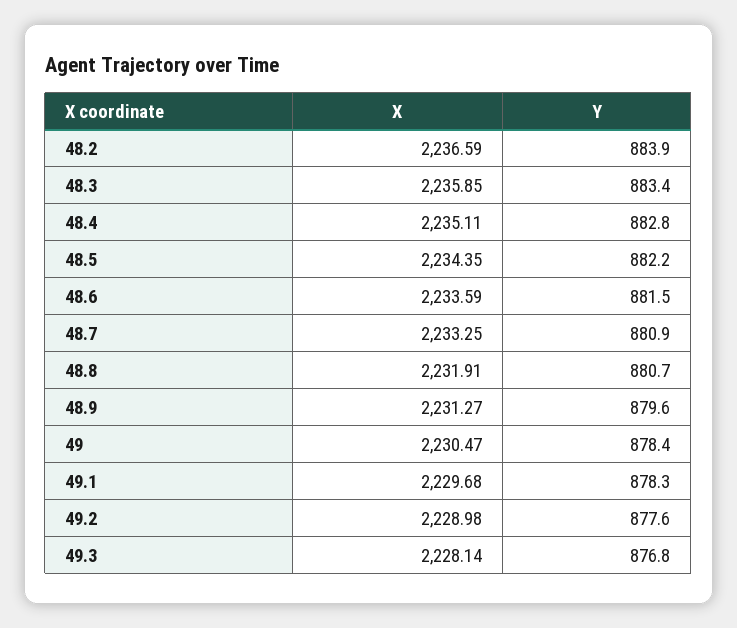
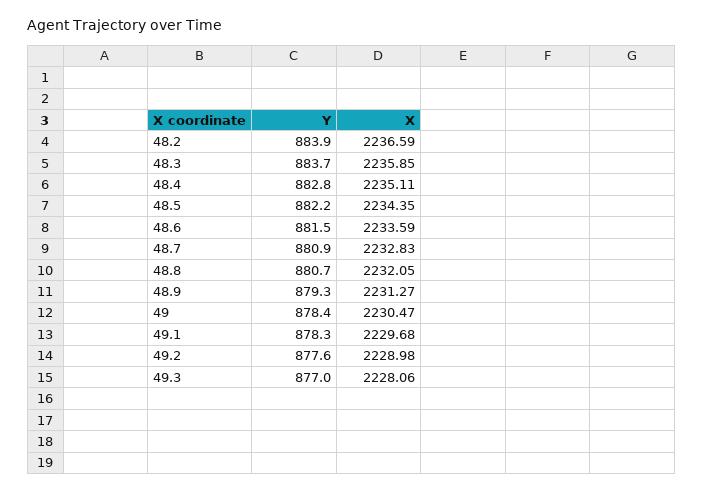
  {
    "X": {
      "48.2": 2236.59,
      "48.3": 2235.85,
      "48.4": 2235.11,
      "48.5": 2234.35,
      "48.6": 2233.59,
-     "48.7": 2233.25,
+     "48.7": 2232.83,
-     "48.8": 2231.91,
+     "48.8": 2232.05,
      "48.9": 2231.27,
      "49": 2230.47,
      "49.1": 2229.68,
      "49.2": 2228.98,
-     "49.3": 2228.14
+     "49.3": 2228.06
    },
    "Y": {
      "48.2": 883.9,
-     "48.3": 883.4,
+     "48.3": 883.7,
      "48.4": 882.8,
      "48.5": 882.2,
      "48.6": 881.5,
      "48.7": 880.9,
      "48.8": 880.7,
-     "48.9": 879.6,
+     "48.9": 879.3,
      "49": 878.4,
      "49.1": 878.3,
      "49.2": 877.6,
-     "49.3": 876.8
+     "49.3": 877
    }
  }

